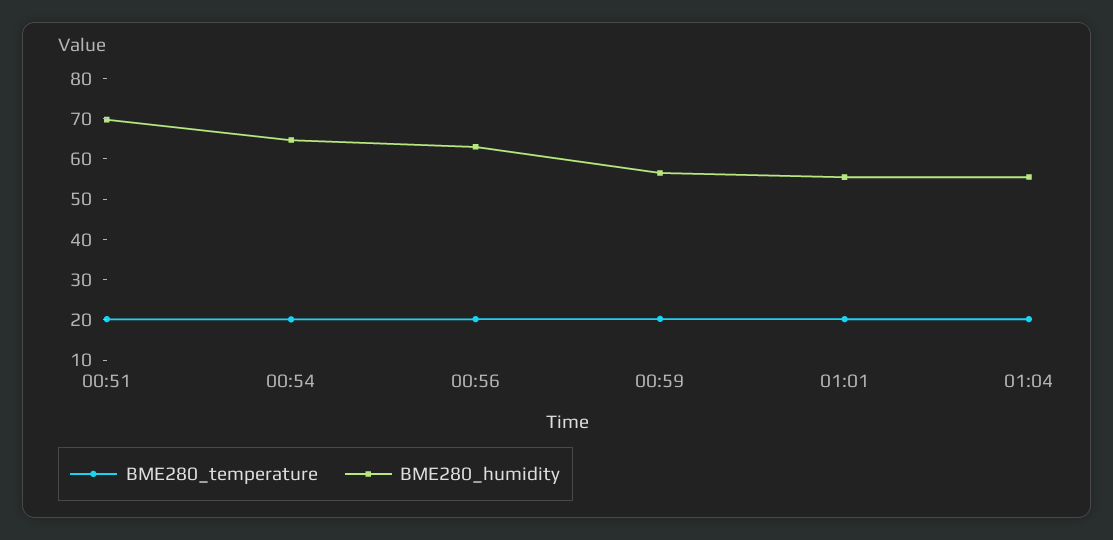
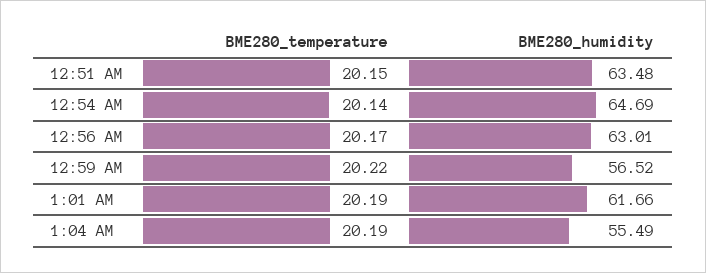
  {
    "BME280_temperature": {
      "00:51": 20.15,
      "00:54": 20.14,
      "00:56": 20.17,
      "00:59": 20.22,
      "01:01": 20.19,
      "01:04": 20.19
    },
    "BME280_humidity": {
-     "00:51": 70,
+     "00:51": 63.48,
      "00:54": 64.69,
      "00:56": 63.01,
      "00:59": 56.52,
-     "01:01": 56,
+     "01:01": 61.66,
      "01:04": 55.49
    }
  }

